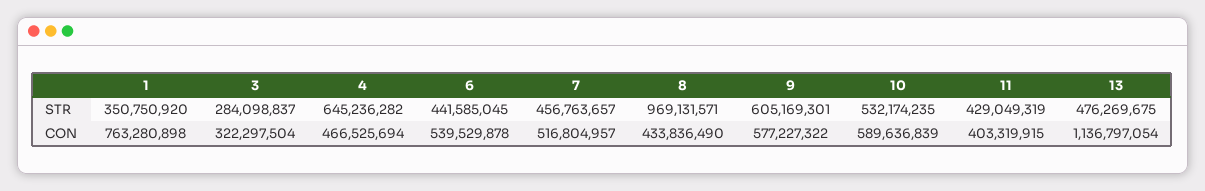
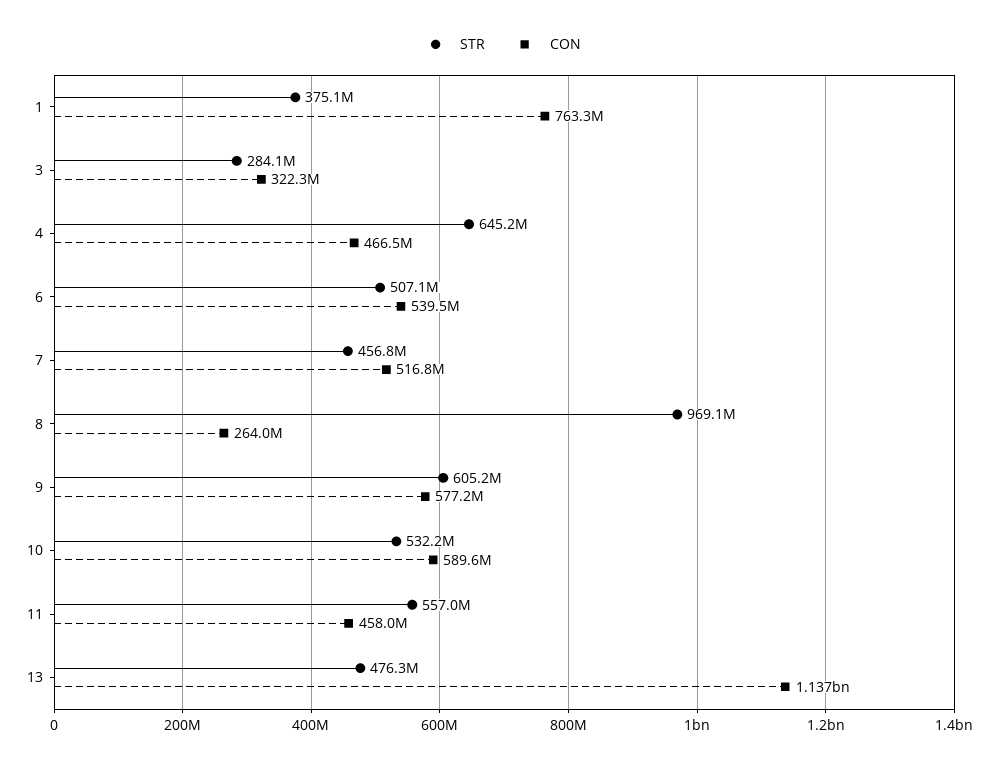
  {
    "STR": {
-     "1": 350750920,
+     "1": 375100000,
      "3": 284098837,
      "4": 645236282,
-     "6": 441585045,
+     "6": 507100000,
      "7": 456763657,
      "8": 969131571,
      "9": 605169301,
      "10": 532174235,
-     "11": 429049319,
+     "11": 557000000,
      "13": 476269675
    },
    "CON": {
      "1": 763280898,
      "3": 322297504,
      "4": 466525694,
      "6": 539529878,
      "7": 516804957,
-     "8": 433836490,
+     "8": 264000000,
      "9": 577227322,
      "10": 589636839,
-     "11": 403319915,
+     "11": 458000000,
      "13": 1136797054
    }
  }

